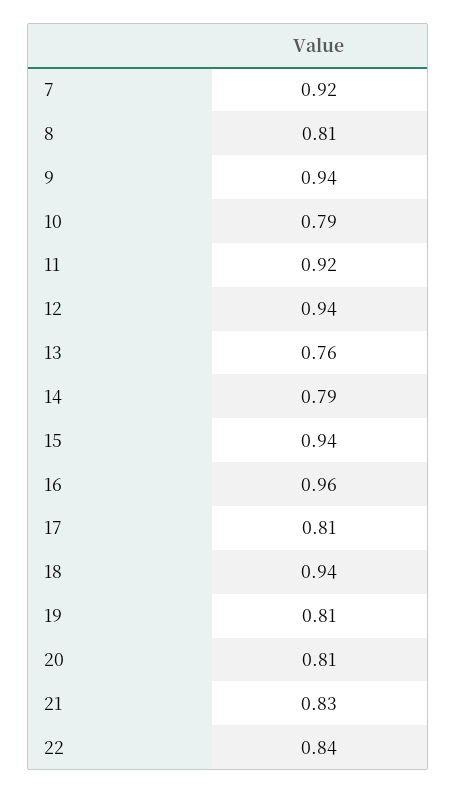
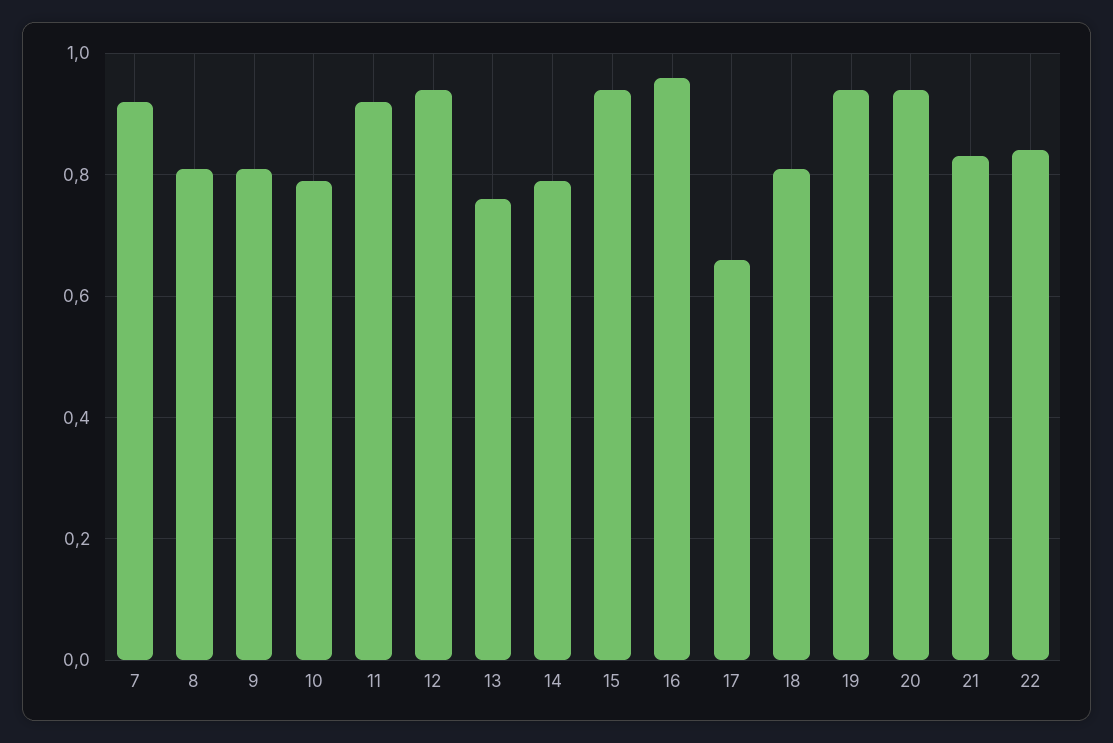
  {
    "7": 0.92,
    "8": 0.81,
-   "9": 0.94,
+   "9": 0.8,
    "10": 0.79,
    "11": 0.92,
    "12": 0.94,
    "13": 0.76,
    "14": 0.79,
    "15": 0.94,
    "16": 0.96,
-   "17": 0.81,
+   "17": 0.65,
-   "18": 0.94,
+   "18": 0.8,
-   "19": 0.81,
+   "19": 0.95,
-   "20": 0.81,
+   "20": 0.95,
    "21": 0.83,
    "22": 0.84
  }

